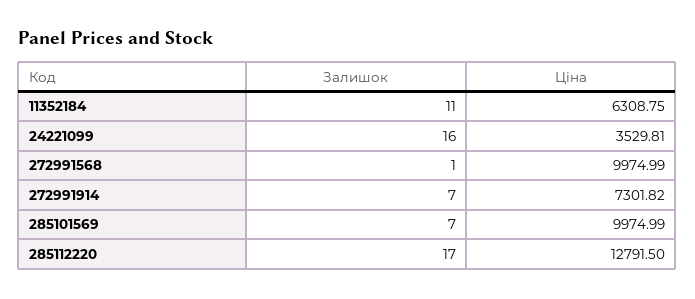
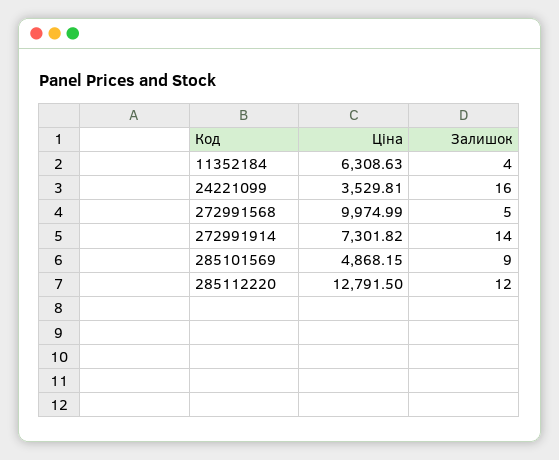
  {
    "Залишок": {
-     "11352184": 11,
+     "11352184": 4,
      "24221099": 16,
-     "272991568": 1,
+     "272991568": 5,
-     "272991914": 7,
+     "272991914": 14,
-     "285101569": 7,
+     "285101569": 9,
-     "285112220": 17
+     "285112220": 12
    },
    "Ціна": {
-     "11352184": 6308.75,
+     "11352184": 6308.63,
      "24221099": 3529.81,
      "272991568": 9974.99,
      "272991914": 7301.82,
-     "285101569": 9974.99,
+     "285101569": 4868.15,
      "285112220": 12791.5
    }
  }

